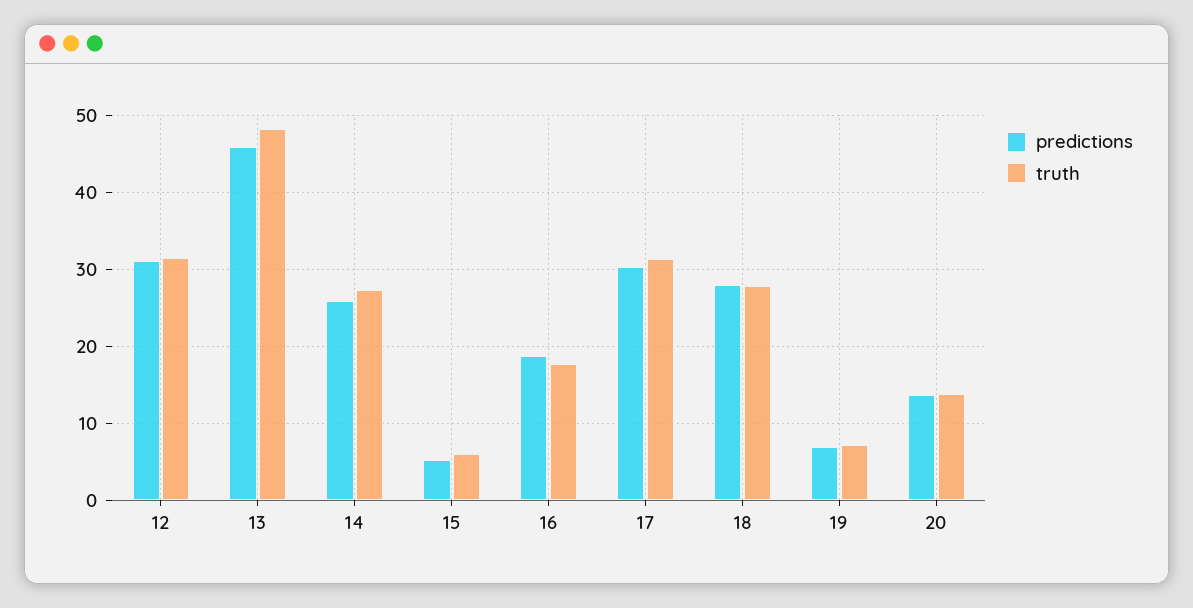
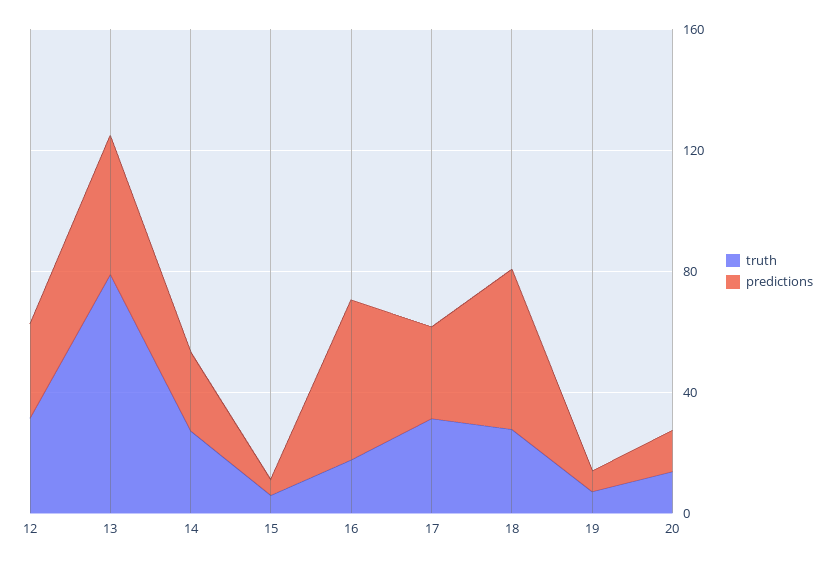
  {
    "predictions": {
      "12": 31,
      "13": 46,
      "14": 26,
      "15": 5,
-     "16": 19,
+     "16": 50,
      "17": 30,
-     "18": 28,
+     "18": 50,
      "19": 7,
      "20": 14
    },
    "truth": {
      "12": 32,
-     "13": 48,
+     "13": 80,
      "14": 27,
      "15": 6,
      "16": 18,
      "17": 31,
      "18": 28,
      "19": 7,
      "20": 14
    }
  }

